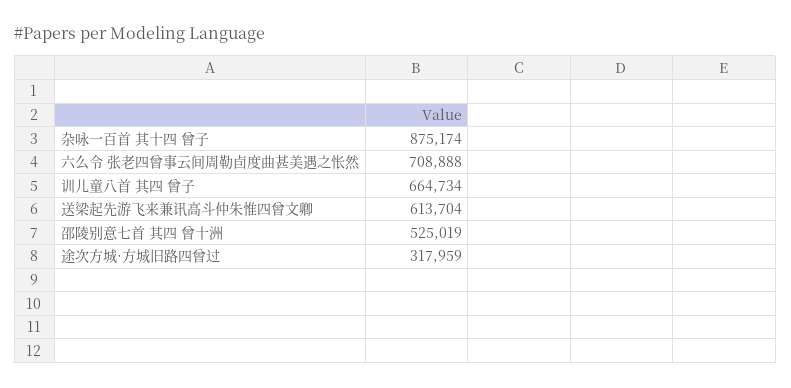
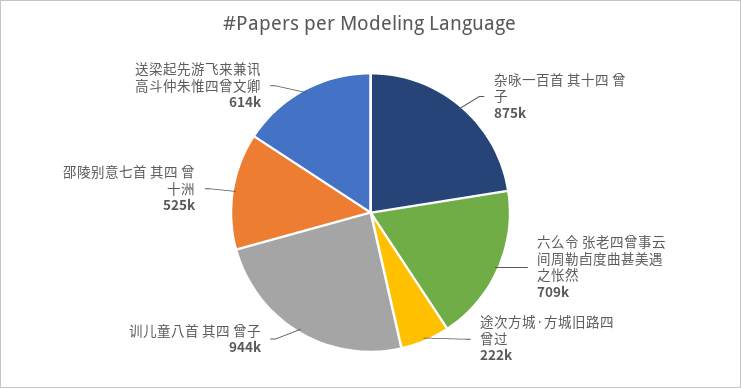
  {
    "杂咏一百首 其十四 曾子": 875174,
    "六么令 张老四曾事云间周勒卣度曲甚美遇之怅然": 708888,
-   "训儿童八首 其四 曾子": 664734,
+   "训儿童八首 其四 曾子": 944000,
    "送梁起先游飞来兼讯高斗仲朱惟四曾文卿": 613704,
    "邵陵别意七首 其四 曾十洲": 525019,
-   "途次方城·方城旧路四曾过": 317959
+   "途次方城·方城旧路四曾过": 222000
  }

